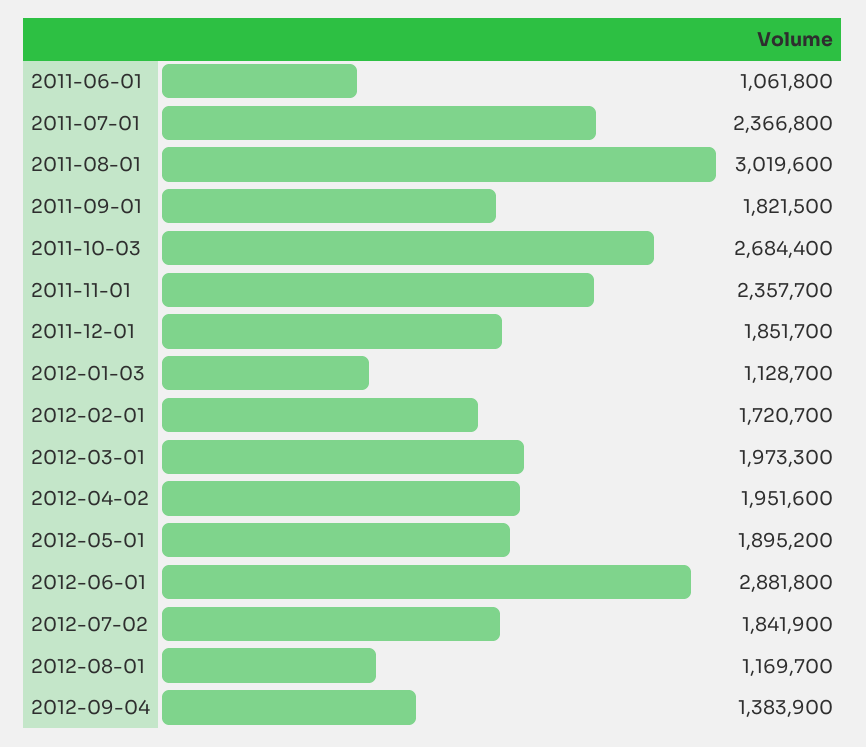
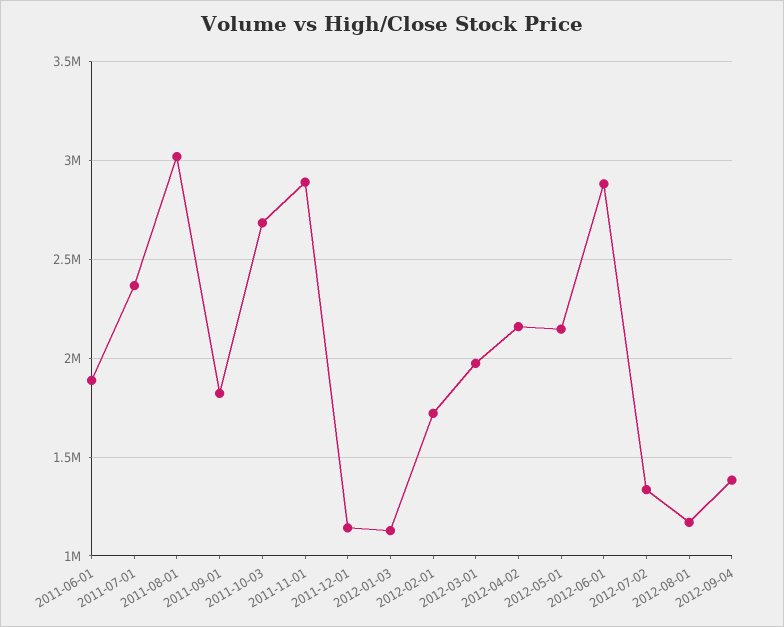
  {
-   "2011-06-01": 1061800,
+   "2011-06-01": 1900000,
    "2011-07-01": 2366800,
    "2011-08-01": 3019600,
    "2011-09-01": 1821500,
    "2011-10-03": 2684400,
-   "2011-11-01": 2357700,
+   "2011-11-01": 2900000,
-   "2011-12-01": 1851700,
+   "2011-12-01": 1150000,
    "2012-01-03": 1128700,
    "2012-02-01": 1720700,
    "2012-03-01": 1973300,
-   "2012-04-02": 1951600,
+   "2012-04-02": 2150000,
-   "2012-05-01": 1895200,
+   "2012-05-01": 2150000,
    "2012-06-01": 2881800,
-   "2012-07-02": 1841900,
+   "2012-07-02": 1350000,
    "2012-08-01": 1169700,
    "2012-09-04": 1383900
  }

